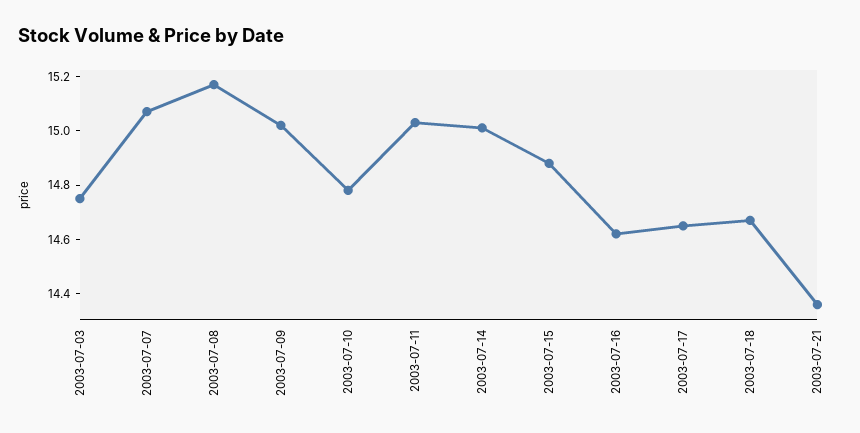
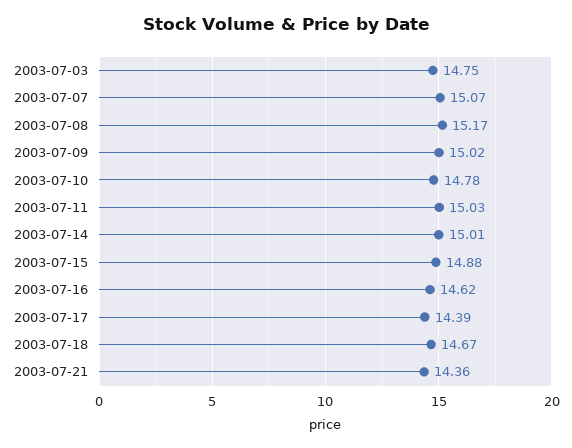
  {
    "2003-07-03": 14.75,
    "2003-07-07": 15.07,
    "2003-07-08": 15.17,
    "2003-07-09": 15.02,
    "2003-07-10": 14.78,
    "2003-07-11": 15.03,
    "2003-07-14": 15.01,
    "2003-07-15": 14.88,
    "2003-07-16": 14.62,
-   "2003-07-17": 14.65,
+   "2003-07-17": 14.39,
    "2003-07-18": 14.67,
    "2003-07-21": 14.36
  }

